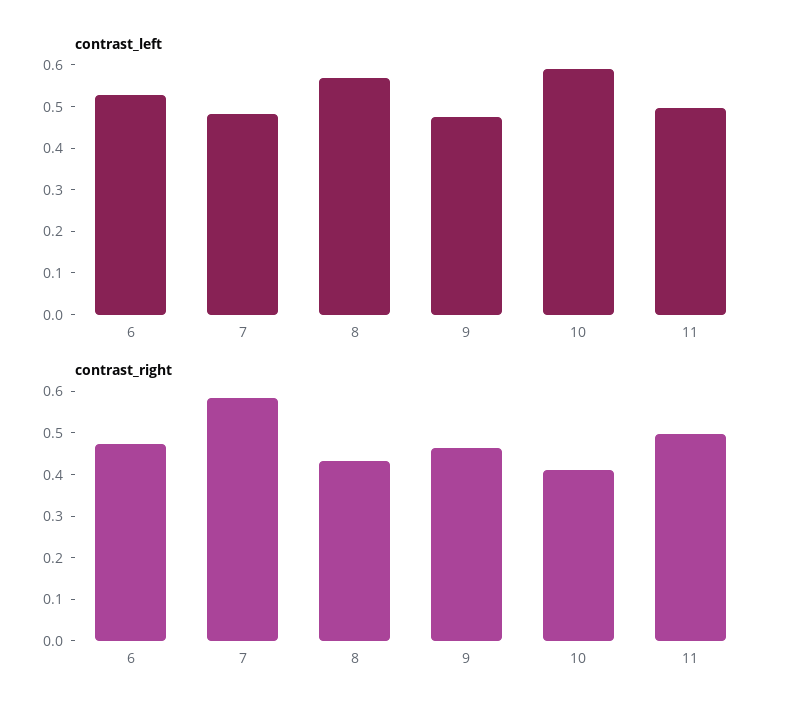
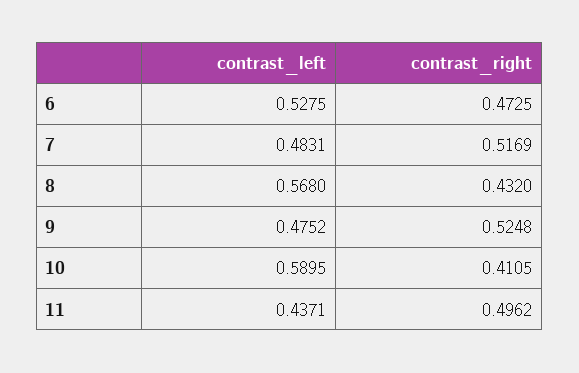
  {
    "contrast_left": {
      "6": 0.5275,
      "7": 0.4831,
      "8": 0.568,
      "9": 0.4752,
      "10": 0.5895,
-     "11": 0.5
+     "11": 0.4371
    },
    "contrast_right": {
      "6": 0.4725,
-     "7": 0.58,
+     "7": 0.5169,
      "8": 0.432,
-     "9": 0.46,
+     "9": 0.5248,
      "10": 0.4105,
      "11": 0.4962
    }
  }

